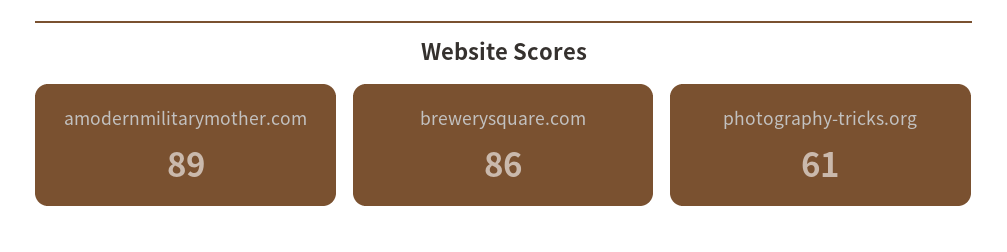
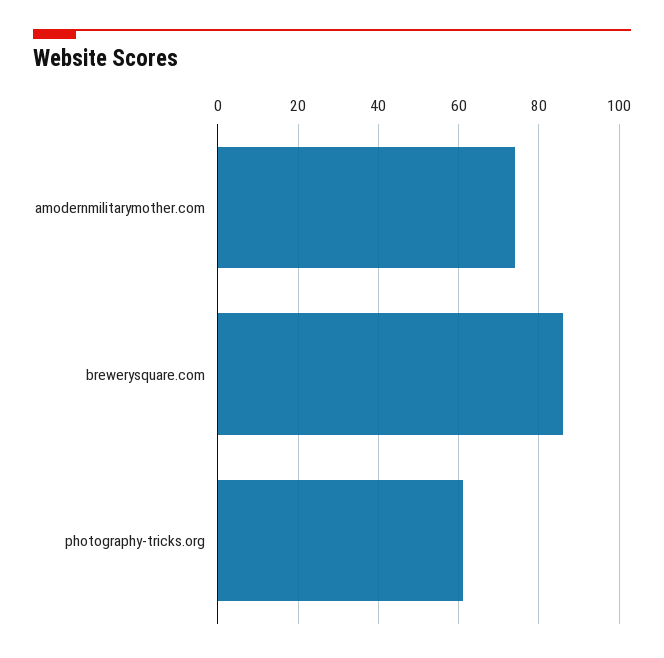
  {
-   "amodernmilitarymother.com": 89,
+   "amodernmilitarymother.com": 75,
    "brewerysquare.com": 86,
    "photography-tricks.org": 61
  }

